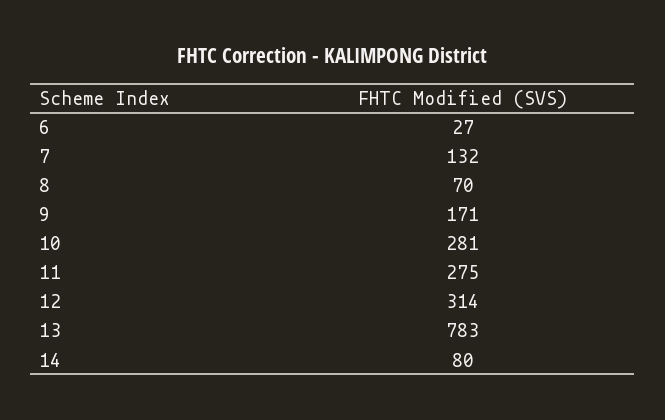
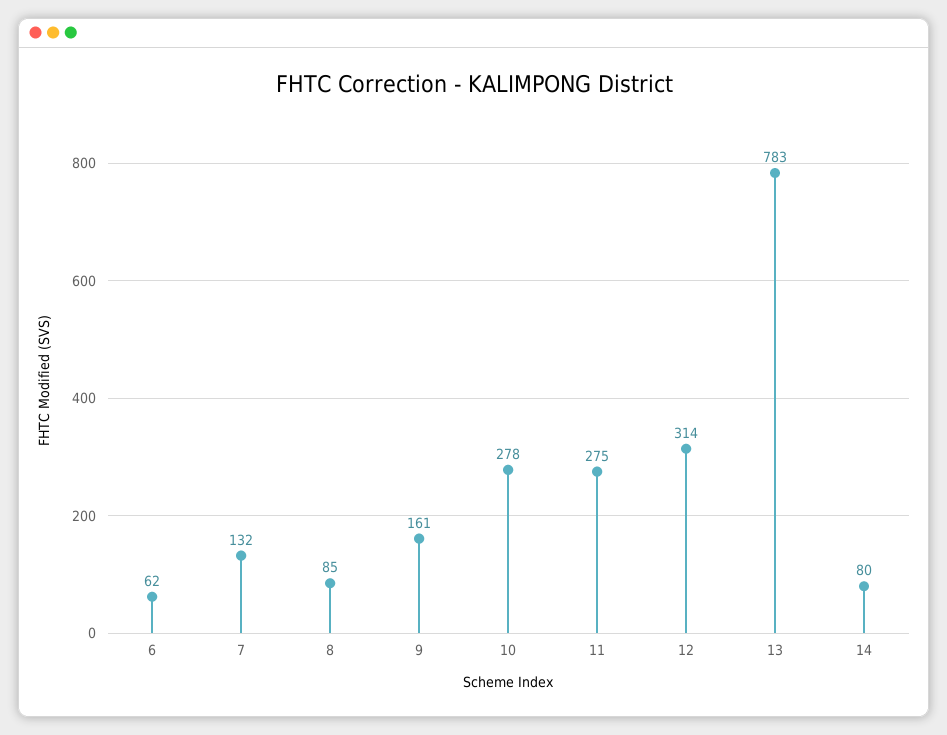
  {
-   "6": 27,
+   "6": 62,
    "7": 132,
-   "8": 70,
+   "8": 85,
-   "9": 171,
+   "9": 161,
-   "10": 281,
+   "10": 278,
    "11": 275,
    "12": 314,
    "13": 783,
    "14": 80
  }

